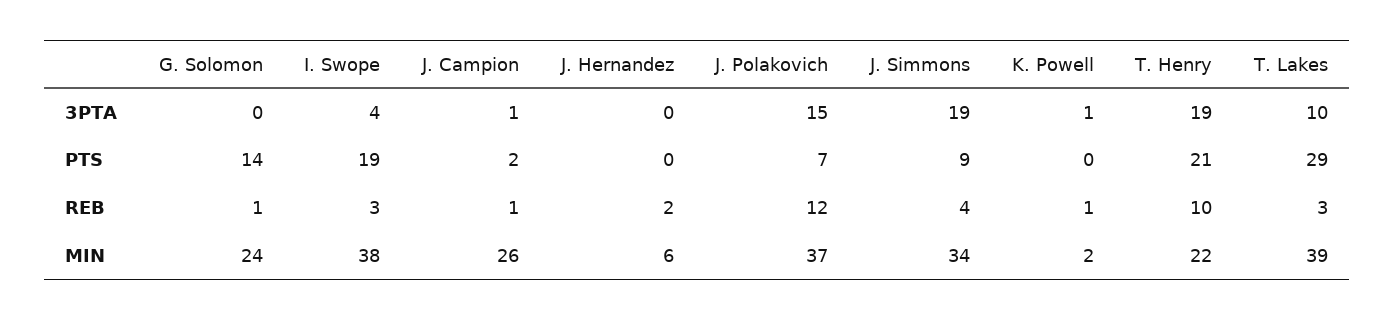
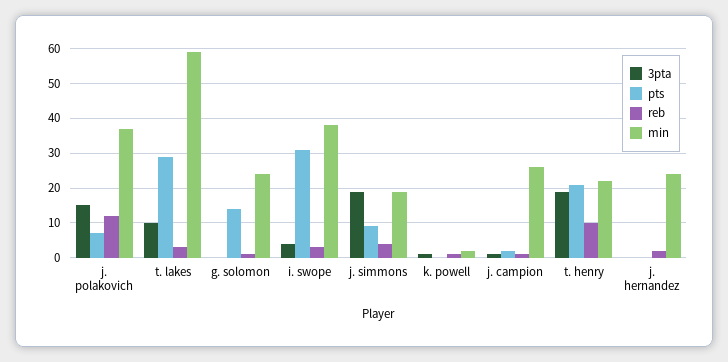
  {
    "3PTA": {
      "G. Solomon": 0,
      "I. Swope": 4,
      "J. Campion": 1,
      "J. Hernandez": 0,
      "J. Polakovich": 15,
      "J. Simmons": 19,
      "K. Powell": 1,
      "T. Henry": 19,
      "T. Lakes": 10
    },
    "PTS": {
      "G. Solomon": 14,
-     "I. Swope": 19,
+     "I. Swope": 30,
      "J. Campion": 2,
      "J. Hernandez": 0,
      "J. Polakovich": 7,
      "J. Simmons": 9,
      "K. Powell": 0,
      "T. Henry": 21,
      "T. Lakes": 29
    },
    "REB": {
      "G. Solomon": 1,
      "I. Swope": 3,
      "J. Campion": 1,
      "J. Hernandez": 2,
      "J. Polakovich": 12,
      "J. Simmons": 4,
      "K. Powell": 1,
      "T. Henry": 10,
      "T. Lakes": 3
    },
    "MIN": {
      "G. Solomon": 24,
      "I. Swope": 38,
      "J. Campion": 26,
-     "J. Hernandez": 6,
+     "J. Hernandez": 25,
      "J. Polakovich": 37,
-     "J. Simmons": 34,
+     "J. Simmons": 20,
      "K. Powell": 2,
      "T. Henry": 22,
-     "T. Lakes": 39
+     "T. Lakes": 60
    }
  }

